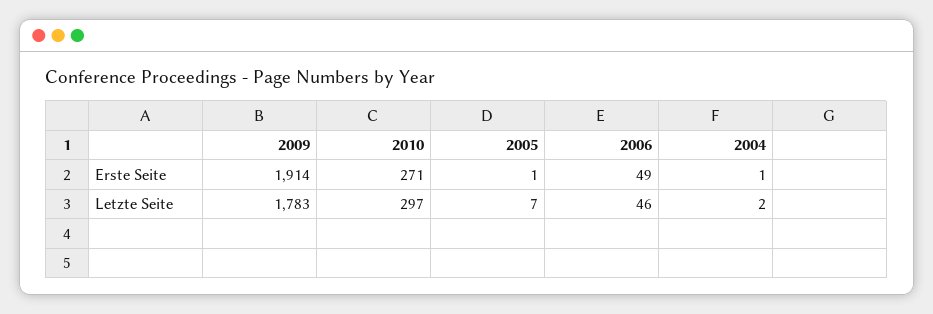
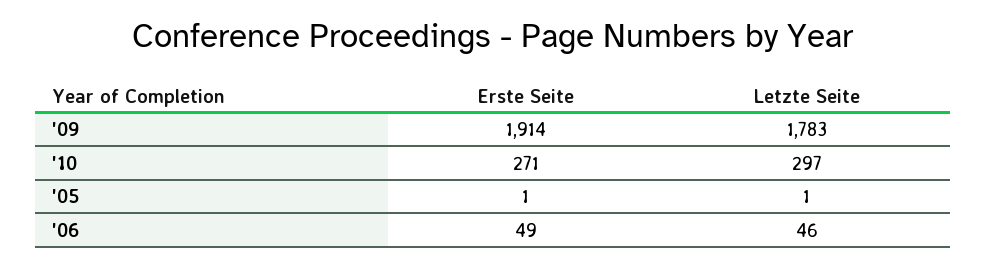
  {
    "2009": {
      "Erste Seite": 1914,
      "Letzte Seite": 1783
    },
    "2010": {
      "Erste Seite": 271,
      "Letzte Seite": 297
    },
    "2005": {
      "Erste Seite": 1,
-     "Letzte Seite": 7
+     "Letzte Seite": 1
    },
    "2006": {
      "Erste Seite": 49,
      "Letzte Seite": 46
-   },
+   }
-   "2004": {
-     "Erste Seite": 1,
-     "Letzte Seite": 2
-   }
  }

